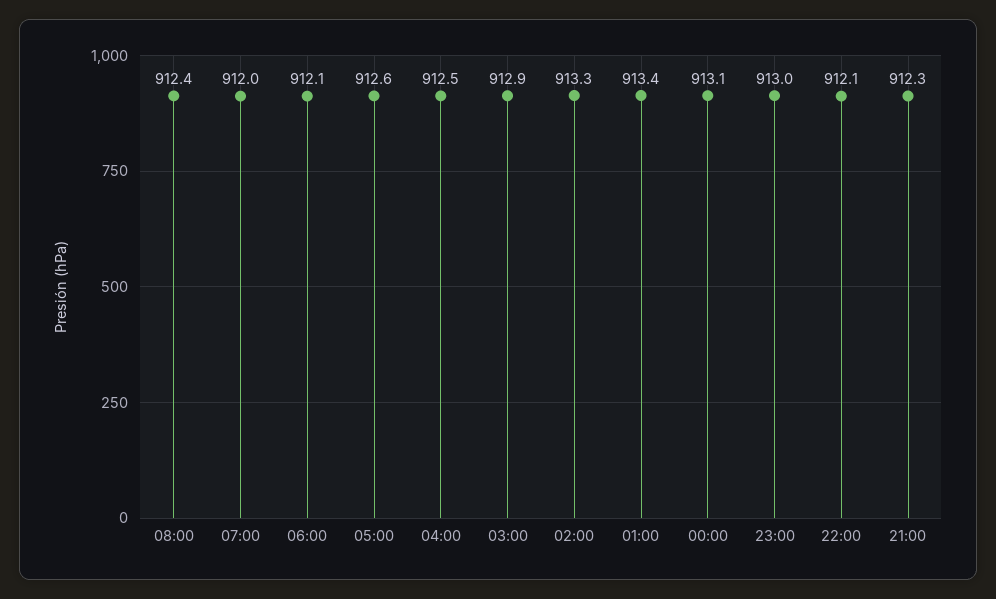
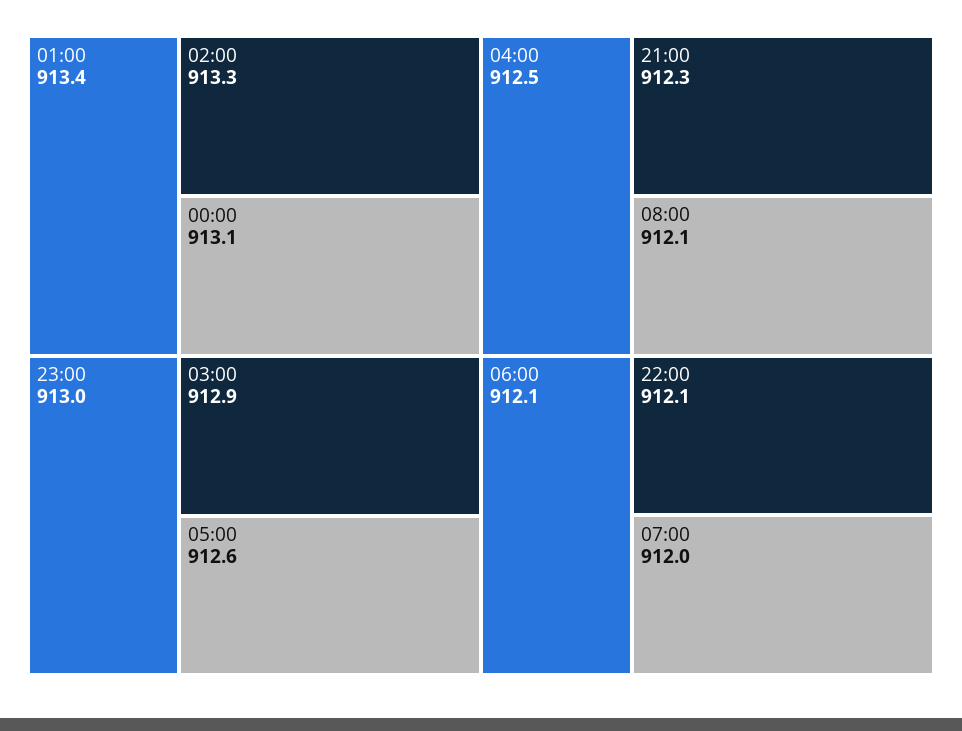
  {
-   "08:00": 912.4,
+   "08:00": 912.1,
    "07:00": 912,
    "06:00": 912.1,
    "05:00": 912.6,
    "04:00": 912.5,
    "03:00": 912.9,
    "02:00": 913.3,
    "01:00": 913.4,
    "00:00": 913.1,
    "23:00": 913,
    "22:00": 912.1,
    "21:00": 912.3
  }

